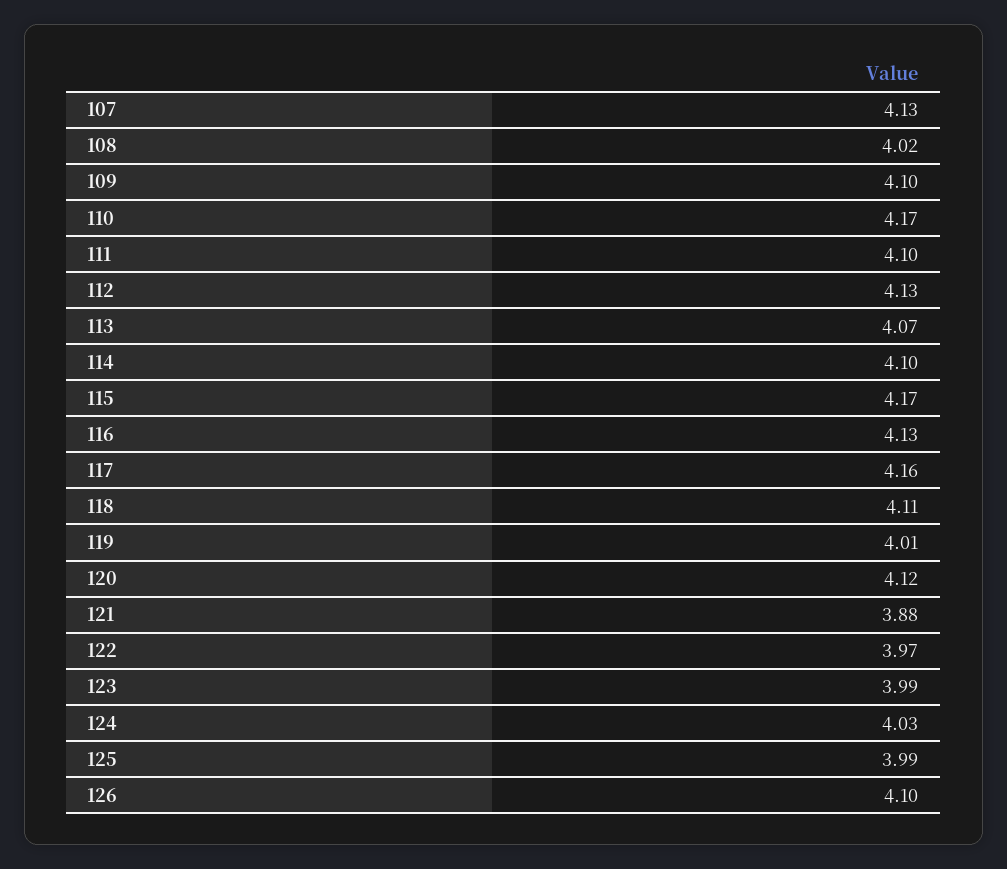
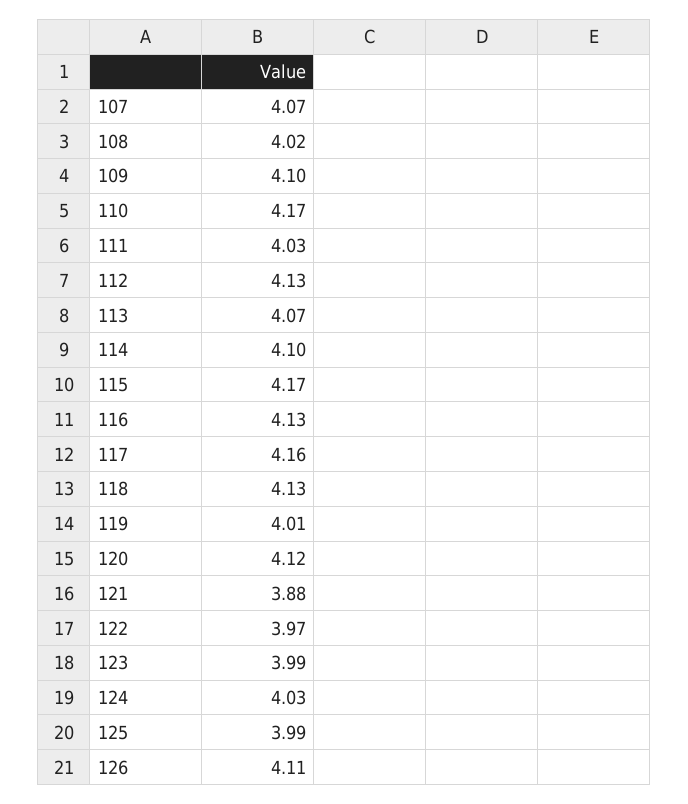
  {
-   "107": 4.13,
+   "107": 4.07,
    "108": 4.02,
    "109": 4.1,
    "110": 4.17,
-   "111": 4.1,
+   "111": 4.03,
    "112": 4.13,
    "113": 4.07,
    "114": 4.1,
    "115": 4.17,
    "116": 4.13,
    "117": 4.16,
-   "118": 4.11,
+   "118": 4.13,
    "119": 4.01,
    "120": 4.12,
    "121": 3.88,
    "122": 3.97,
    "123": 3.99,
    "124": 4.03,
    "125": 3.99,
-   "126": 4.1
+   "126": 4.11
  }

